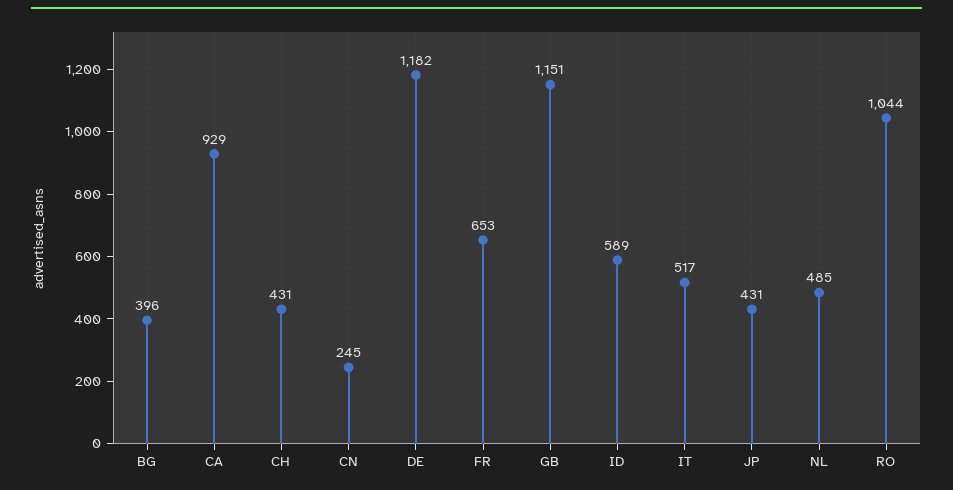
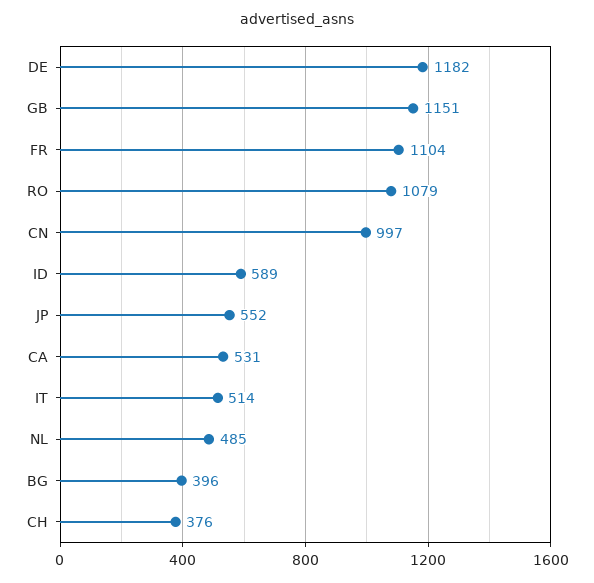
  {
    "BG": 396,
-   "CA": 929,
+   "CA": 531,
-   "CH": 431,
+   "CH": 376,
-   "CN": 245,
+   "CN": 997,
    "DE": 1182,
-   "FR": 653,
+   "FR": 1104,
    "GB": 1151,
    "ID": 589,
-   "IT": 517,
+   "IT": 514,
-   "JP": 431,
+   "JP": 552,
    "NL": 485,
-   "RO": 1044
+   "RO": 1079
  }

